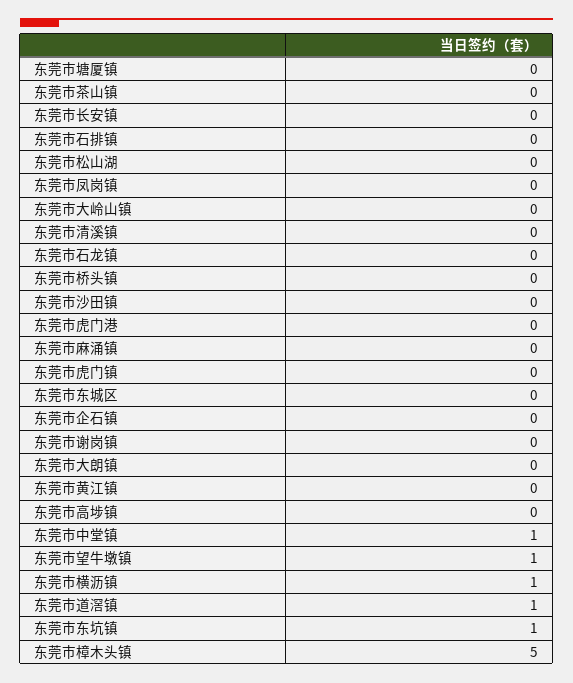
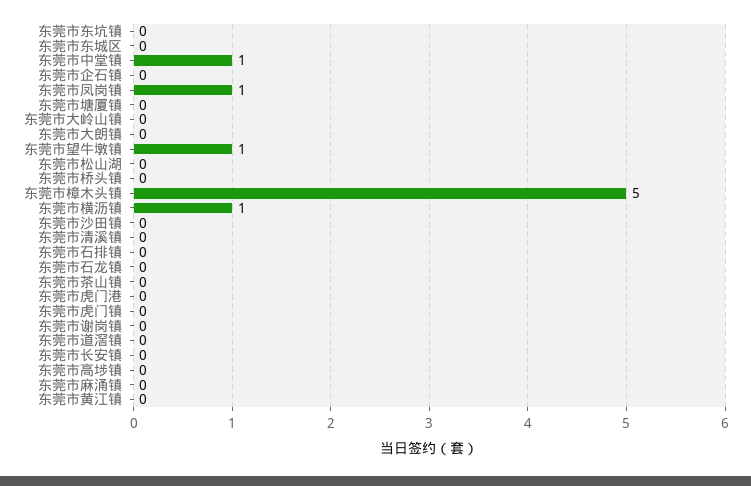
  {
    "东莞市塘厦镇": 0,
    "东莞市茶山镇": 0,
    "东莞市长安镇": 0,
    "东莞市石排镇": 0,
    "东莞市松山湖": 0,
-   "东莞市凤岗镇": 0,
+   "东莞市凤岗镇": 1,
    "东莞市大岭山镇": 0,
    "东莞市清溪镇": 0,
    "东莞市石龙镇": 0,
    "东莞市桥头镇": 0,
    "东莞市沙田镇": 0,
    "东莞市虎门港": 0,
    "东莞市麻涌镇": 0,
    "东莞市虎门镇": 0,
    "东莞市东城区": 0,
    "东莞市企石镇": 0,
    "东莞市谢岗镇": 0,
    "东莞市大朗镇": 0,
    "东莞市黄江镇": 0,
    "东莞市高埗镇": 0,
    "东莞市中堂镇": 1,
    "东莞市望牛墩镇": 1,
    "东莞市横沥镇": 1,
-   "东莞市道滘镇": 1,
+   "东莞市道滘镇": 0,
-   "东莞市东坑镇": 1,
+   "东莞市东坑镇": 0,
    "东莞市樟木头镇": 5
  }

